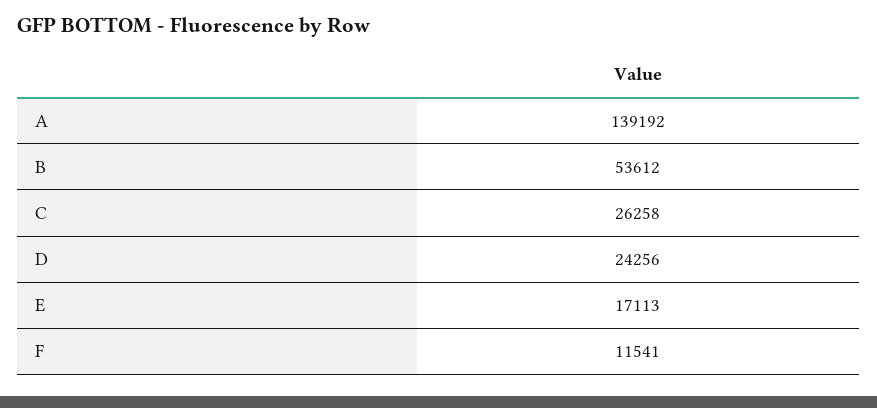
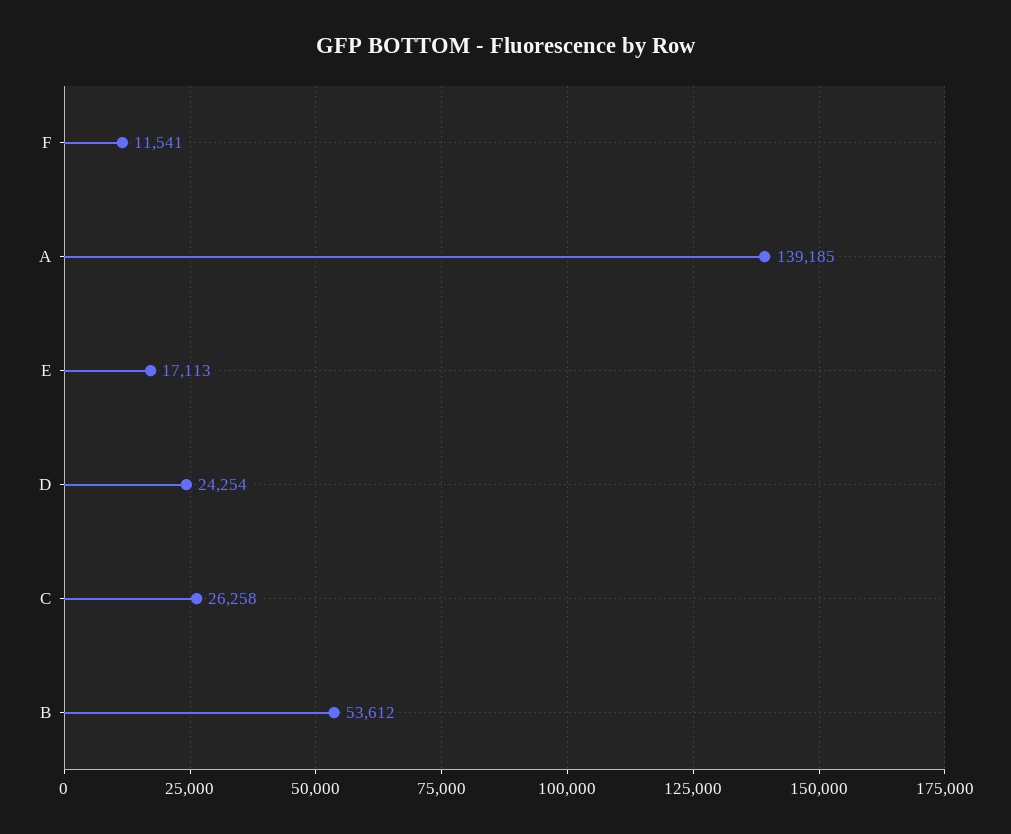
  {
-   "A": 139192,
+   "A": 139185,
    "B": 53612,
    "C": 26258,
-   "D": 24256,
+   "D": 24254,
    "E": 17113,
    "F": 11541
  }

